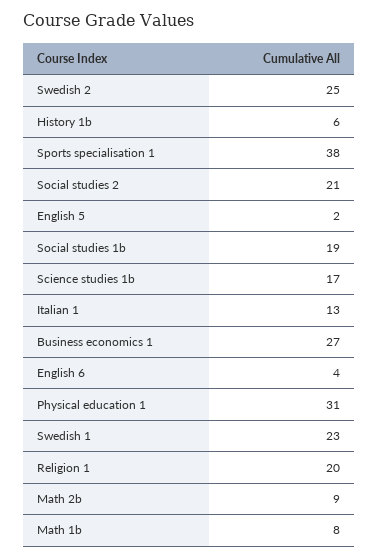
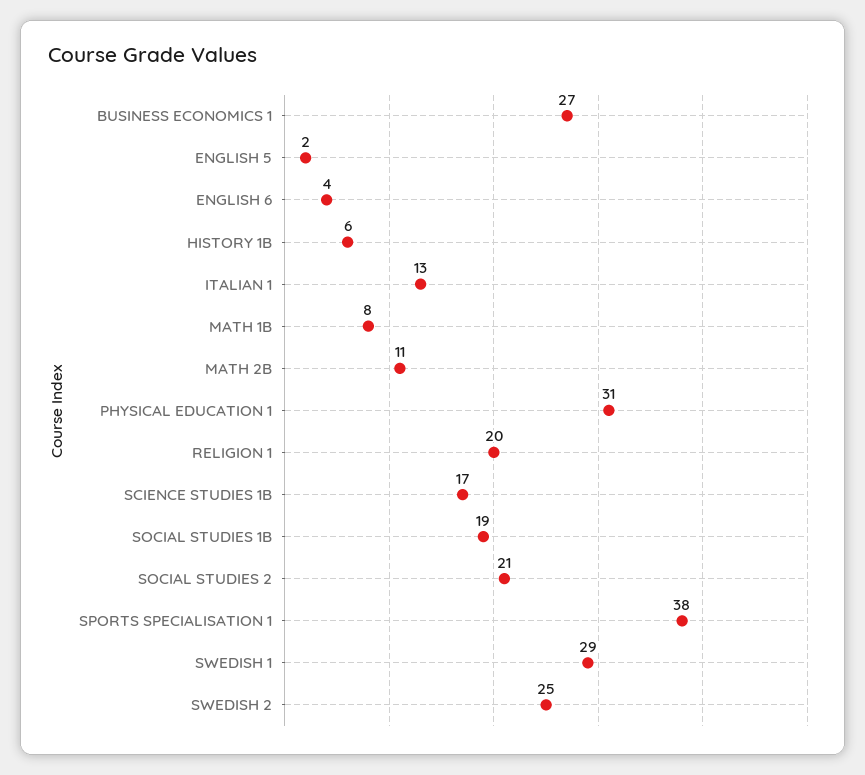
  {
    "Swedish 2": 25,
    "History 1b": 6,
    "Sports specialisation 1": 38,
    "Social studies 2": 21,
    "English 5": 2,
    "Social studies 1b": 19,
    "Science studies 1b": 17,
    "Italian 1": 13,
    "Business economics 1": 27,
    "English 6": 4,
    "Physical education 1": 31,
-   "Swedish 1": 23,
+   "Swedish 1": 29,
    "Religion 1": 20,
-   "Math 2b": 9,
+   "Math 2b": 11,
    "Math 1b": 8
  }

